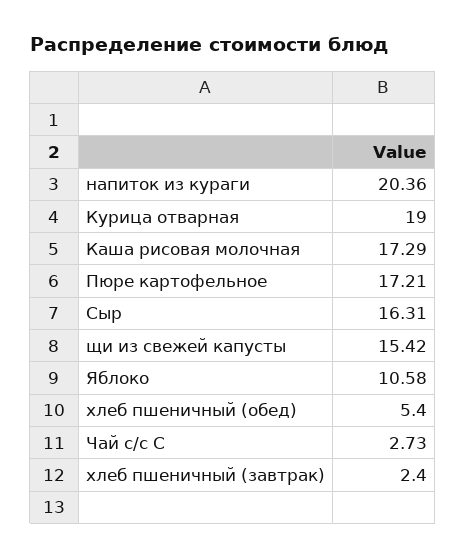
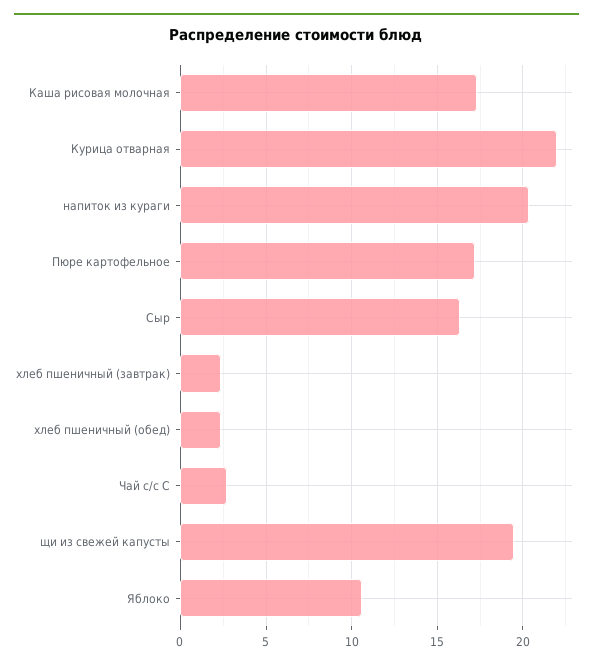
  {
    "напиток из кураги": 20.36,
-   "Курица отварная": 19,
+   "Курица отварная": 22,
    "Каша рисовая молочная": 17.29,
    "Пюре картофельное": 17.21,
    "Сыр": 16.31,
-   "щи из свежей капусты": 15.42,
+   "щи из свежей капусты": 19.5,
    "Яблоко": 10.58,
-   "хлеб пшеничный (обед)": 5.4,
+   "хлеб пшеничный (обед)": 2.5,
    "Чай с/с С": 2.73,
    "хлеб пшеничный (завтрак)": 2.4
  }

